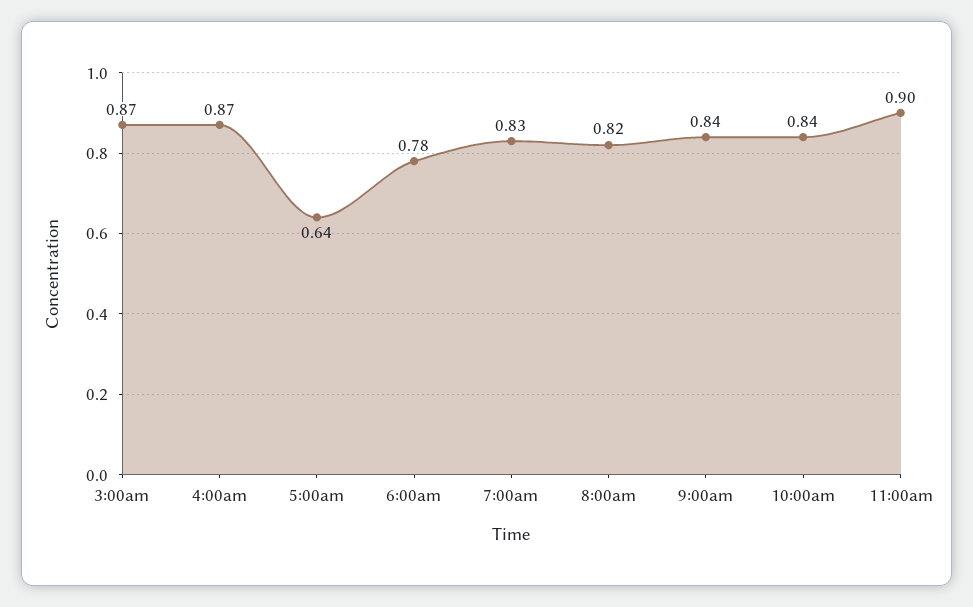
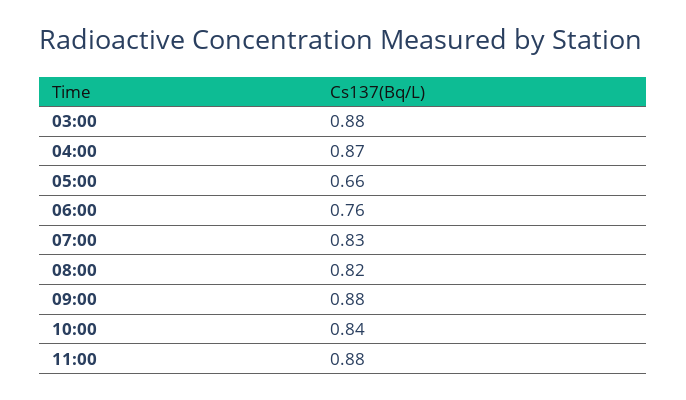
  {
-   "3:00am": 0.87,
+   "3:00am": 0.88,
    "4:00am": 0.87,
-   "5:00am": 0.64,
+   "5:00am": 0.66,
-   "6:00am": 0.78,
+   "6:00am": 0.76,
    "7:00am": 0.83,
    "8:00am": 0.82,
-   "9:00am": 0.84,
+   "9:00am": 0.88,
    "10:00am": 0.84,
-   "11:00am": 0.9
+   "11:00am": 0.88
  }

